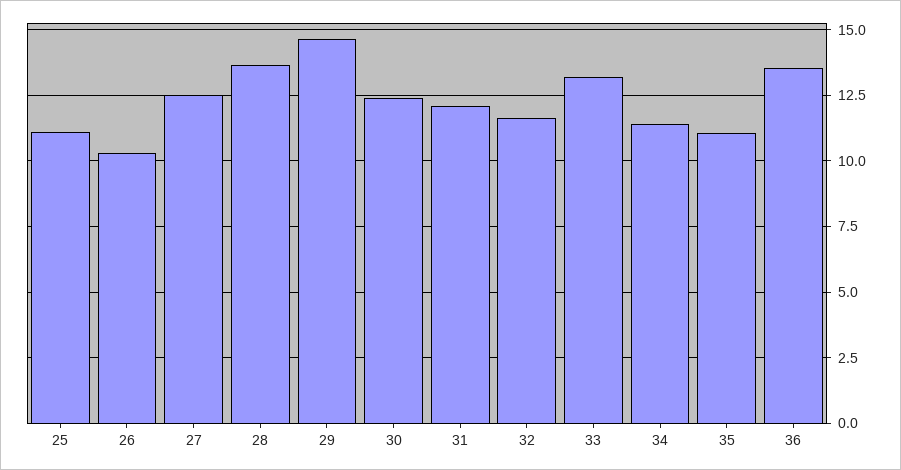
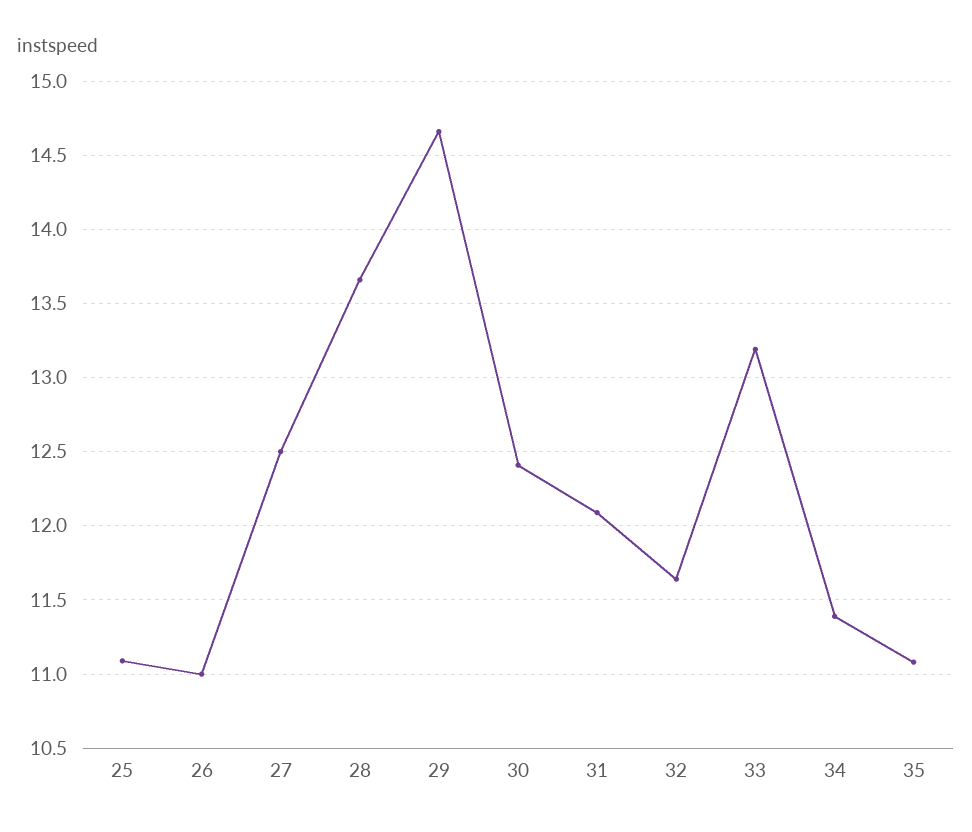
  {
    "25": 11.1,
-   "26": 10.25,
+   "26": 11,
    "27": 12.5,
    "28": 13.65,
    "29": 14.65,
    "30": 12.4,
    "31": 12.1,
    "32": 11.65,
    "33": 13.2,
    "34": 11.4,
-   "35": 11.1,
+   "35": 11.1
-   "36": 13.5
  }

